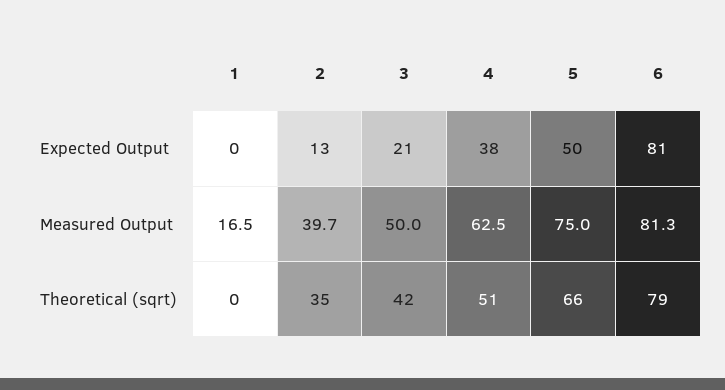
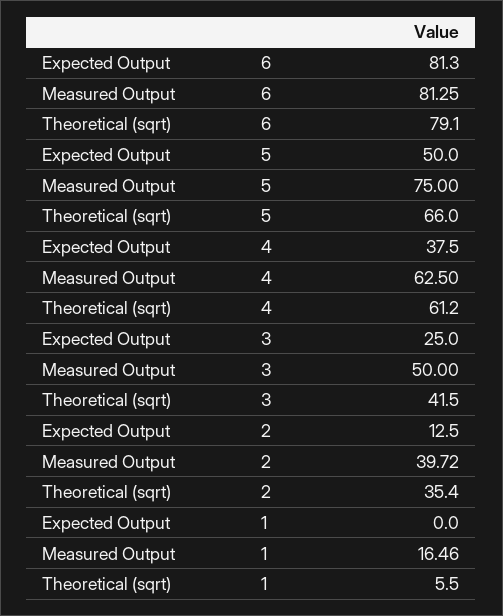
  {
    "1": {
      "Expected Output": 0,
      "Measured Output": 16.46,
-     "Theoretical (sqrt)": 0
+     "Theoretical (sqrt)": 5.5
    },
    "2": {
      "Expected Output": 12.5,
      "Measured Output": 39.72,
      "Theoretical (sqrt)": 35.4
    },
    "3": {
-     "Expected Output": 21,
+     "Expected Output": 25,
      "Measured Output": 50,
      "Theoretical (sqrt)": 41.5
    },
    "4": {
      "Expected Output": 37.5,
      "Measured Output": 62.5,
-     "Theoretical (sqrt)": 51
+     "Theoretical (sqrt)": 61.2
    },
    "5": {
      "Expected Output": 50,
      "Measured Output": 75,
      "Theoretical (sqrt)": 66
    },
    "6": {
      "Expected Output": 81.3,
      "Measured Output": 81.25,
      "Theoretical (sqrt)": 79.1
    }
  }

